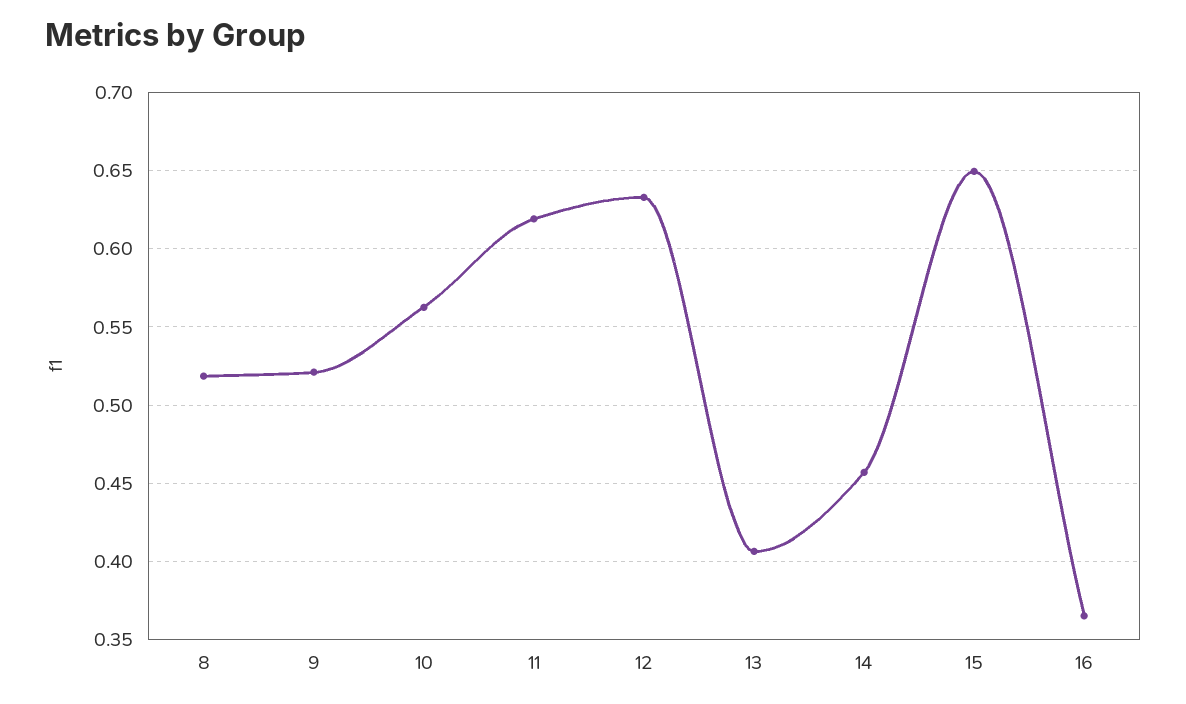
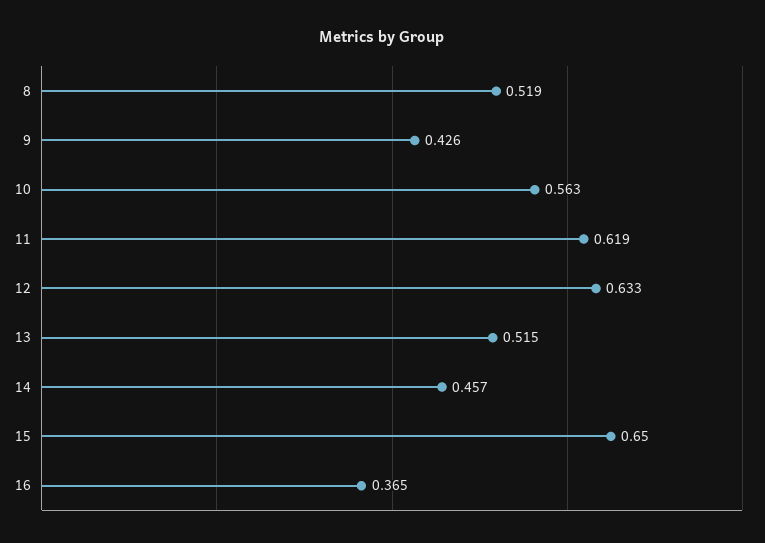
  {
    "8": 0.519,
-   "9": 0.52,
+   "9": 0.426,
    "10": 0.563,
    "11": 0.619,
    "12": 0.633,
-   "13": 0.405,
+   "13": 0.515,
    "14": 0.457,
    "15": 0.65,
    "16": 0.365
  }

